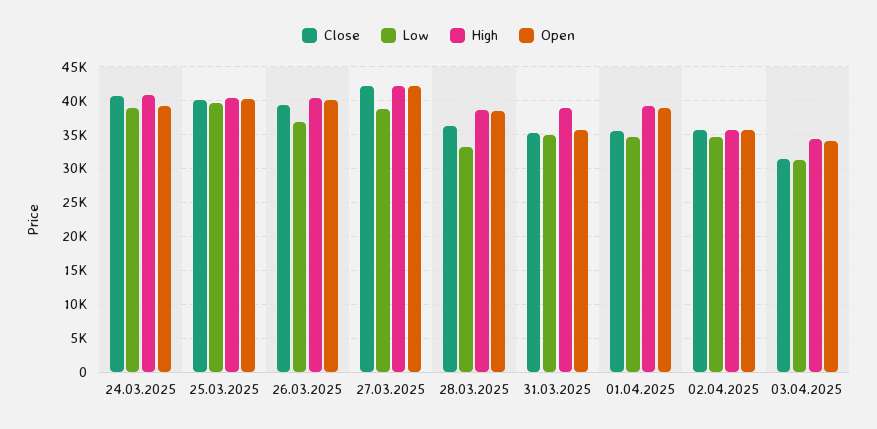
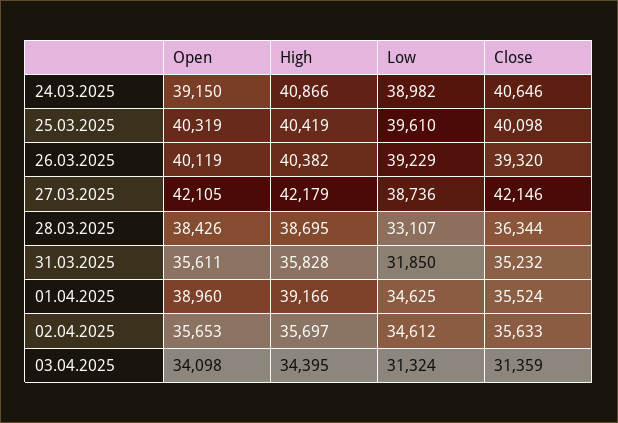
  {
    "Close": {
      "24.03.2025": 40646,
      "25.03.2025": 40098,
      "26.03.2025": 39320,
      "27.03.2025": 42146,
      "28.03.2025": 36344,
      "31.03.2025": 35232,
      "01.04.2025": 35524,
      "02.04.2025": 35633,
      "03.04.2025": 31359
    },
    "Low": {
      "24.03.2025": 38982,
      "25.03.2025": 39610,
-     "26.03.2025": 37000,
+     "26.03.2025": 39229,
      "27.03.2025": 38736,
      "28.03.2025": 33107,
-     "31.03.2025": 35000,
+     "31.03.2025": 31850,
      "01.04.2025": 34625,
      "02.04.2025": 34612,
      "03.04.2025": 31324
    },
    "High": {
      "24.03.2025": 40866,
      "25.03.2025": 40419,
      "26.03.2025": 40382,
      "27.03.2025": 42179,
      "28.03.2025": 38695,
-     "31.03.2025": 39000,
+     "31.03.2025": 35828,
      "01.04.2025": 39166,
      "02.04.2025": 35697,
      "03.04.2025": 34395
    },
    "Open": {
      "24.03.2025": 39150,
      "25.03.2025": 40319,
      "26.03.2025": 40119,
      "27.03.2025": 42105,
      "28.03.2025": 38426,
      "31.03.2025": 35611,
      "01.04.2025": 38960,
      "02.04.2025": 35653,
      "03.04.2025": 34098
    }
  }

